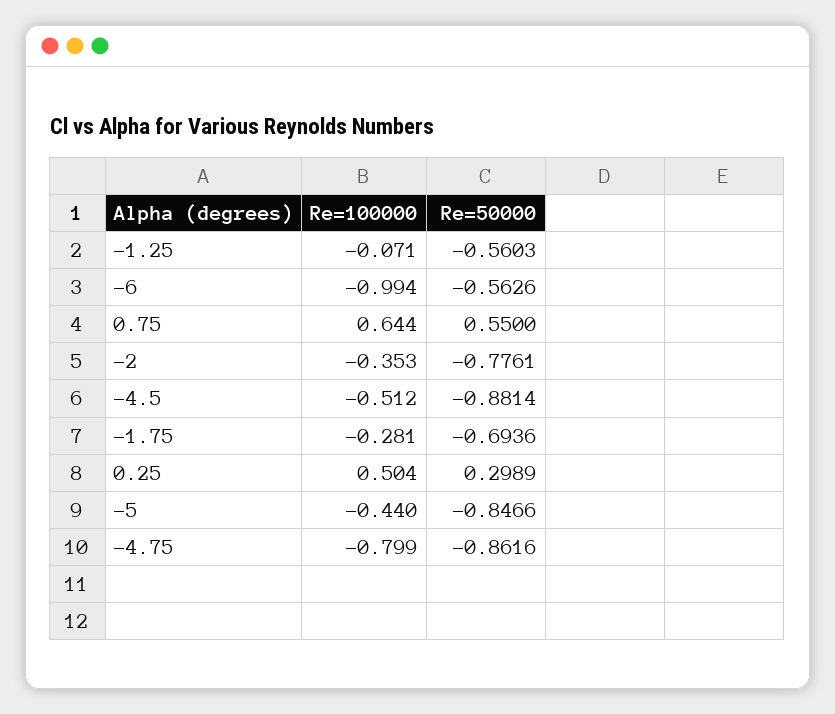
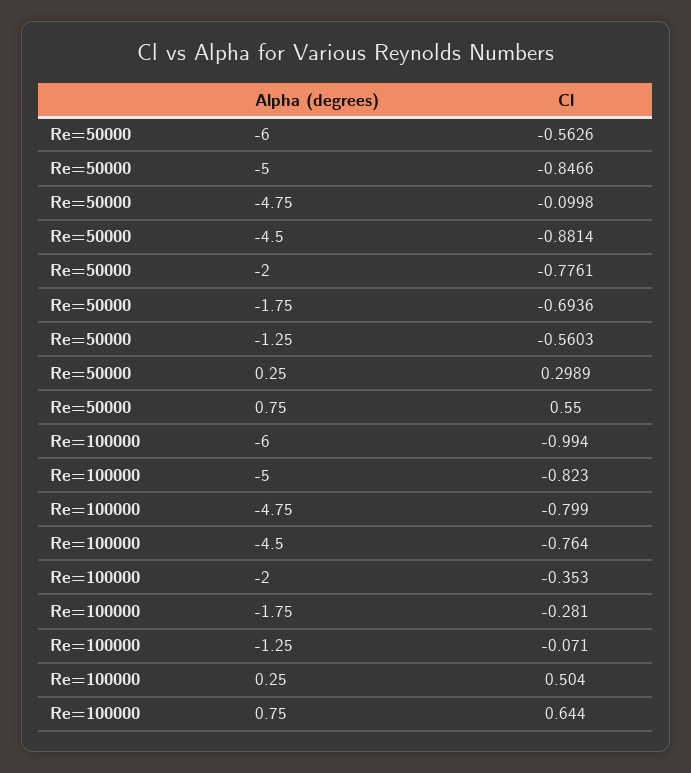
  {
    "Re=100000": {
      "-1.25": -0.071,
      "-6": -0.994,
      "0.75": 0.644,
      "-2": -0.353,
-     "-4.5": -0.512,
+     "-4.5": -0.764,
      "-1.75": -0.281,
      "0.25": 0.504,
-     "-5": -0.44,
+     "-5": -0.823,
      "-4.75": -0.799
    },
    "Re=50000": {
      "-1.25": -0.5603,
      "-6": -0.5626,
      "0.75": 0.55,
      "-2": -0.7761,
      "-4.5": -0.8814,
      "-1.75": -0.6936,
      "0.25": 0.2989,
      "-5": -0.8466,
-     "-4.75": -0.8616
+     "-4.75": -0.0998
    }
  }

